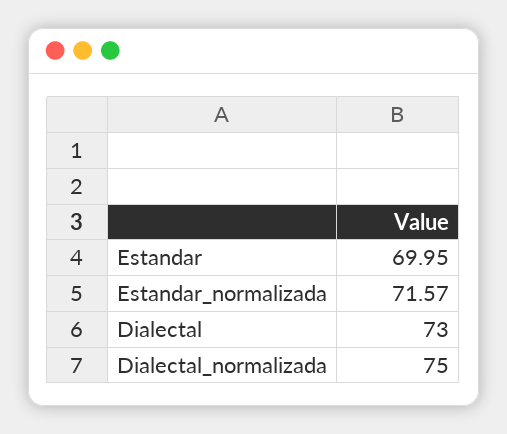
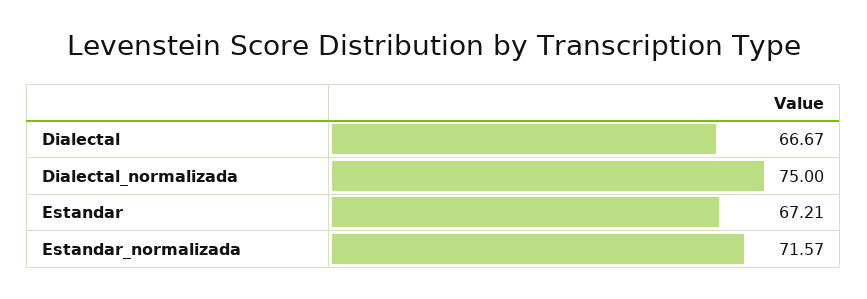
  {
-   "Estandar": 69.95,
+   "Estandar": 67.21,
    "Estandar_normalizada": 71.57,
-   "Dialectal": 73,
+   "Dialectal": 66.67,
    "Dialectal_normalizada": 75
  }

